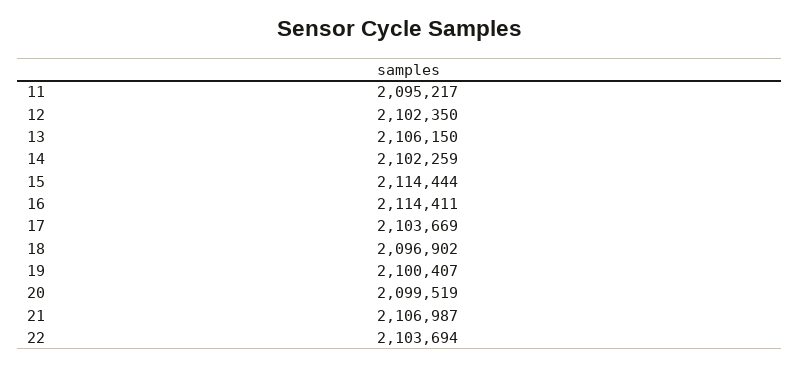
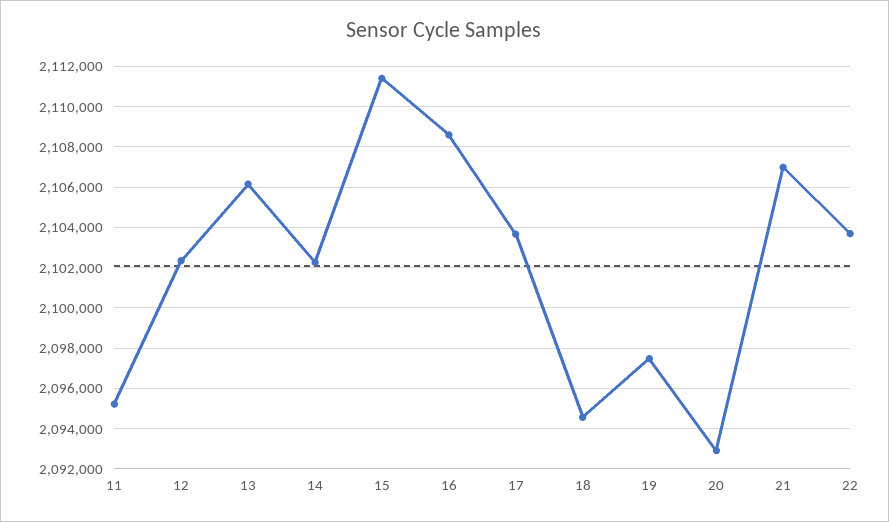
  {
    "11": 2095217,
    "12": 2102350,
    "13": 2106150,
    "14": 2102259,
-   "15": 2114444,
+   "15": 2111500,
-   "16": 2114411,
+   "16": 2108500,
    "17": 2103669,
-   "18": 2096902,
+   "18": 2094500,
-   "19": 2100407,
+   "19": 2097500,
-   "20": 2099519,
+   "20": 2093000,
    "21": 2106987,
    "22": 2103694
  }

